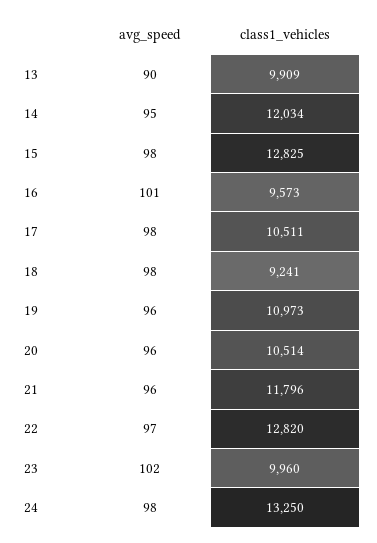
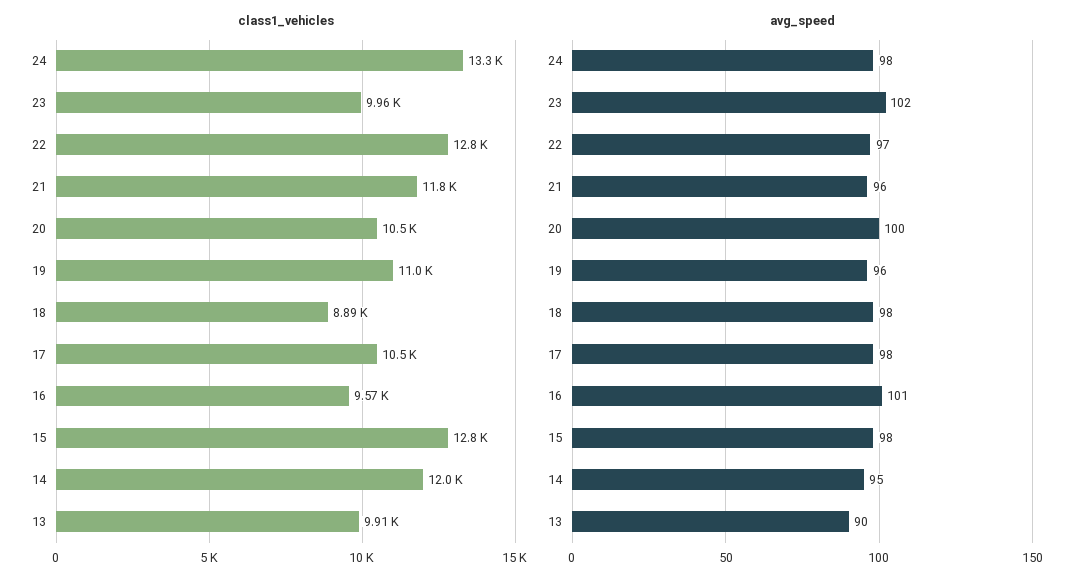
  {
    "avg_speed": {
      "13": 90,
      "14": 95,
      "15": 98,
      "16": 101,
      "17": 98,
      "18": 98,
      "19": 96,
-     "20": 96,
+     "20": 100,
      "21": 96,
      "22": 97,
      "23": 102,
      "24": 98
    },
    "class1_vehicles": {
      "13": 9909,
      "14": 12034,
      "15": 12825,
      "16": 9573,
      "17": 10511,
-     "18": 9241,
+     "18": 8890,
      "19": 10973,
      "20": 10514,
      "21": 11796,
      "22": 12820,
      "23": 9960,
      "24": 13250
    }
  }

